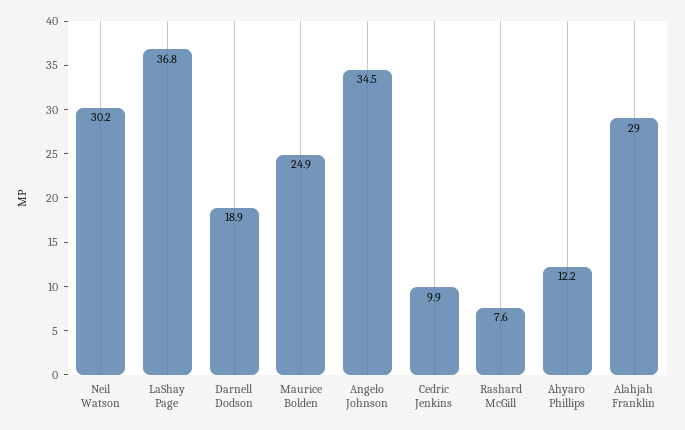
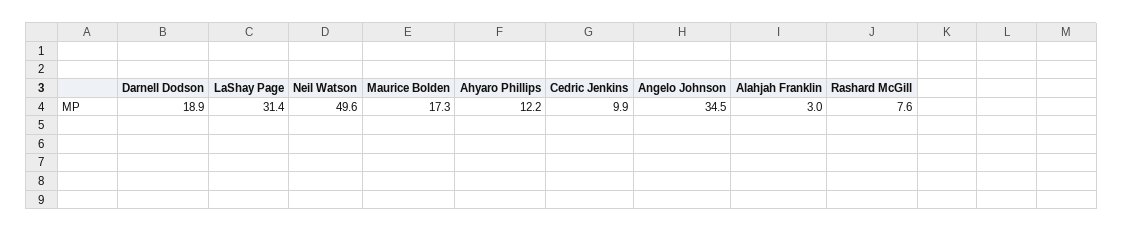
  {
-   "Neil Watson": 30.2,
+   "Neil Watson": 49.6,
-   "LaShay Page": 36.8,
+   "LaShay Page": 31.4,
    "Darnell Dodson": 18.9,
-   "Maurice Bolden": 24.9,
+   "Maurice Bolden": 17.3,
    "Angelo Johnson": 34.5,
    "Cedric Jenkins": 9.9,
    "Rashard McGill": 7.6,
    "Ahyaro Phillips": 12.2,
-   "Alahjah Franklin": 29
+   "Alahjah Franklin": 3
  }

